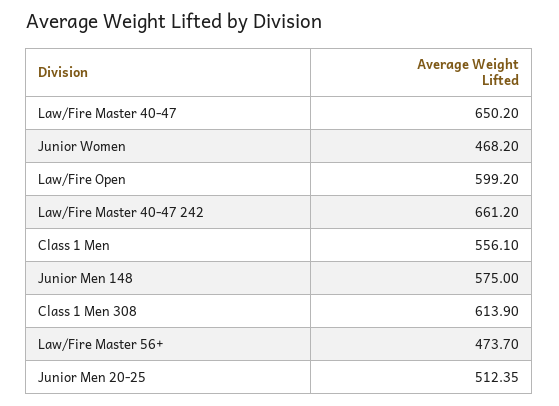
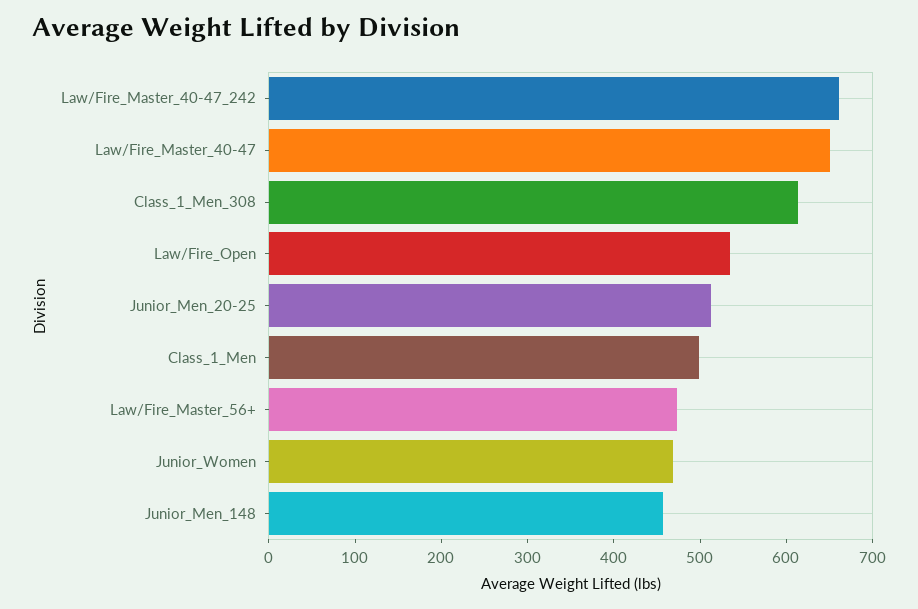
  {
    "Law/Fire Master 40-47": 650.2,
    "Junior Women": 468.2,
-   "Law/Fire Open": 599.2,
+   "Law/Fire Open": 540,
    "Law/Fire Master 40-47 242": 661.2,
-   "Class 1 Men": 556.1,
+   "Class 1 Men": 500,
-   "Junior Men 148": 575,
+   "Junior Men 148": 460,
    "Class 1 Men 308": 613.9,
    "Law/Fire Master 56+": 473.7,
    "Junior Men 20-25": 512.35
  }

